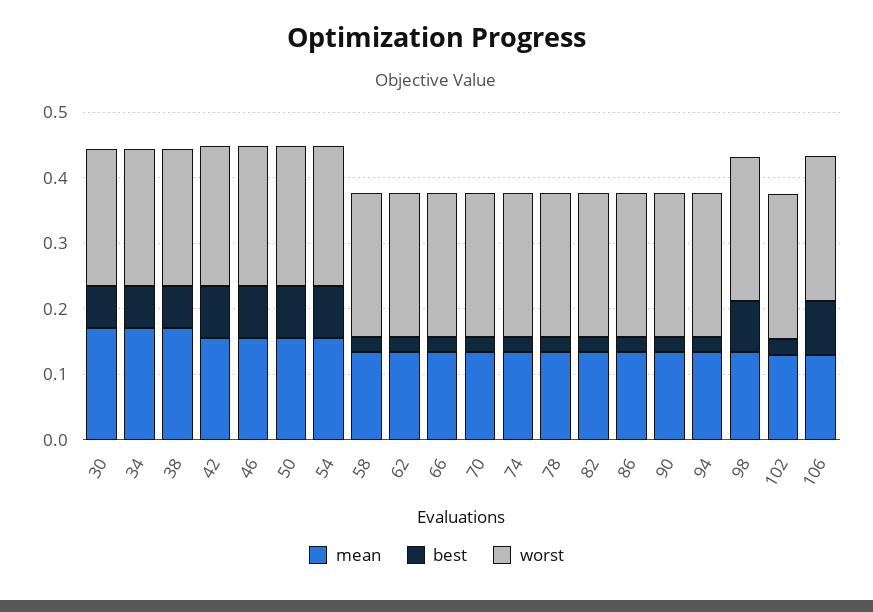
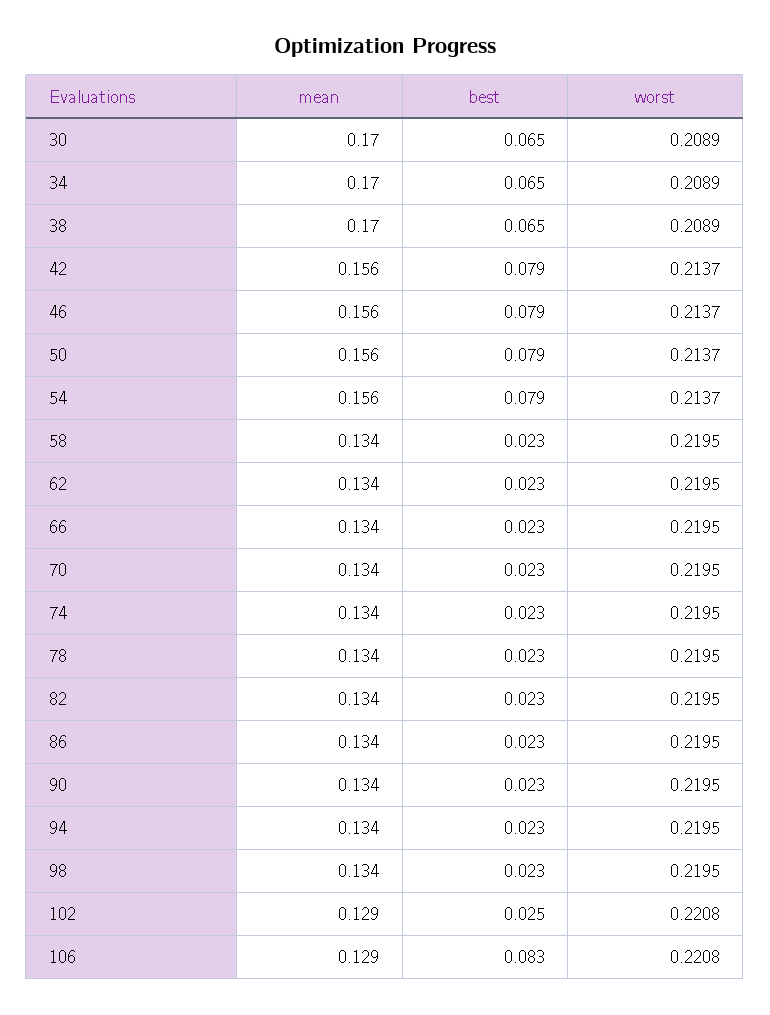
  {
    "mean": {
      "30": 0.17,
      "34": 0.17,
      "38": 0.17,
      "42": 0.156,
      "46": 0.156,
      "50": 0.156,
      "54": 0.156,
      "58": 0.134,
      "62": 0.134,
      "66": 0.134,
      "70": 0.134,
      "74": 0.134,
      "78": 0.134,
      "82": 0.134,
      "86": 0.134,
      "90": 0.134,
      "94": 0.134,
      "98": 0.134,
      "102": 0.129,
      "106": 0.129
    },
    "best": {
      "30": 0.065,
      "34": 0.065,
      "38": 0.065,
      "42": 0.079,
      "46": 0.079,
      "50": 0.079,
      "54": 0.079,
      "58": 0.023,
      "62": 0.023,
      "66": 0.023,
      "70": 0.023,
      "74": 0.023,
      "78": 0.023,
      "82": 0.023,
      "86": 0.023,
      "90": 0.023,
      "94": 0.023,
-     "98": 0.08,
+     "98": 0.023,
      "102": 0.025,
      "106": 0.083
    },
    "worst": {
      "30": 0.2089,
      "34": 0.2089,
      "38": 0.2089,
      "42": 0.2137,
      "46": 0.2137,
      "50": 0.2137,
      "54": 0.2137,
      "58": 0.2195,
      "62": 0.2195,
      "66": 0.2195,
      "70": 0.2195,
      "74": 0.2195,
      "78": 0.2195,
      "82": 0.2195,
      "86": 0.2195,
      "90": 0.2195,
      "94": 0.2195,
      "98": 0.2195,
      "102": 0.2208,
      "106": 0.2208
    }
  }

